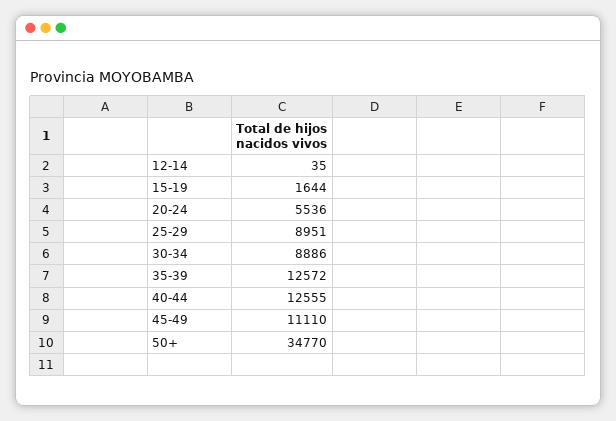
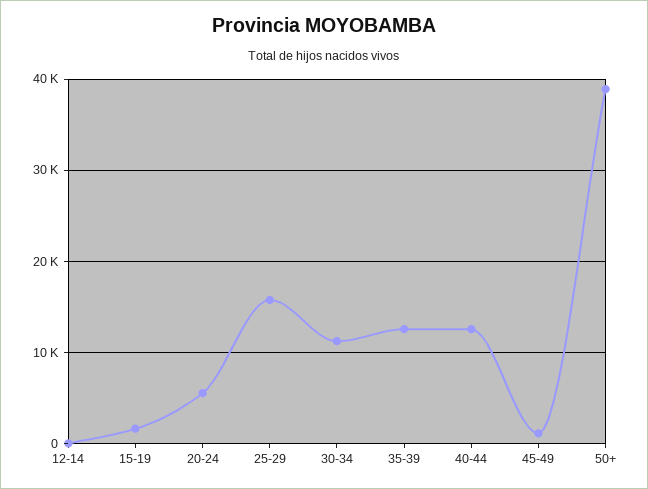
  {
    "12-14": 35,
    "15-19": 1644,
    "20-24": 5536,
-   "25-29": 8951,
+   "25-29": 16000,
-   "30-34": 8886,
+   "30-34": 11000,
    "35-39": 12572,
    "40-44": 12555,
-   "45-49": 11110,
+   "45-49": 1000,
-   "50+": 34770
+   "50+": 39000
  }

